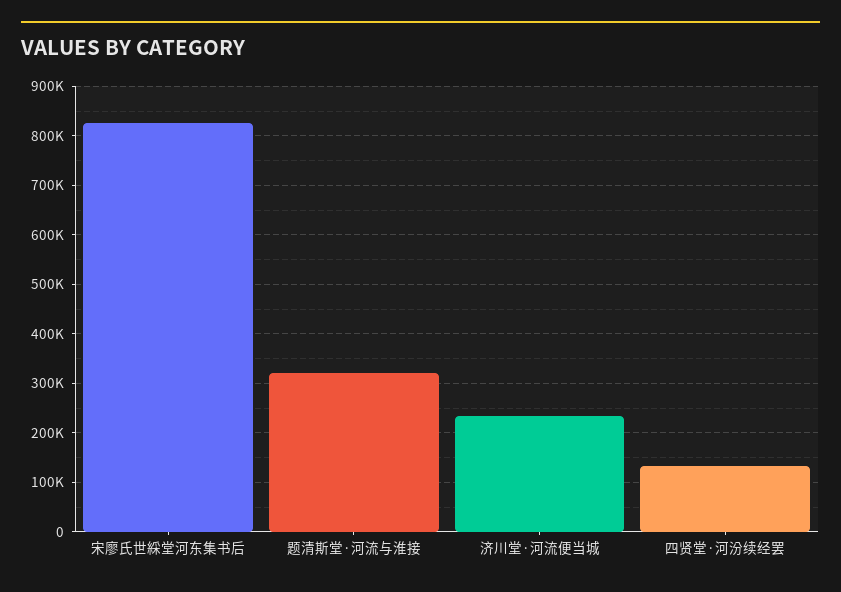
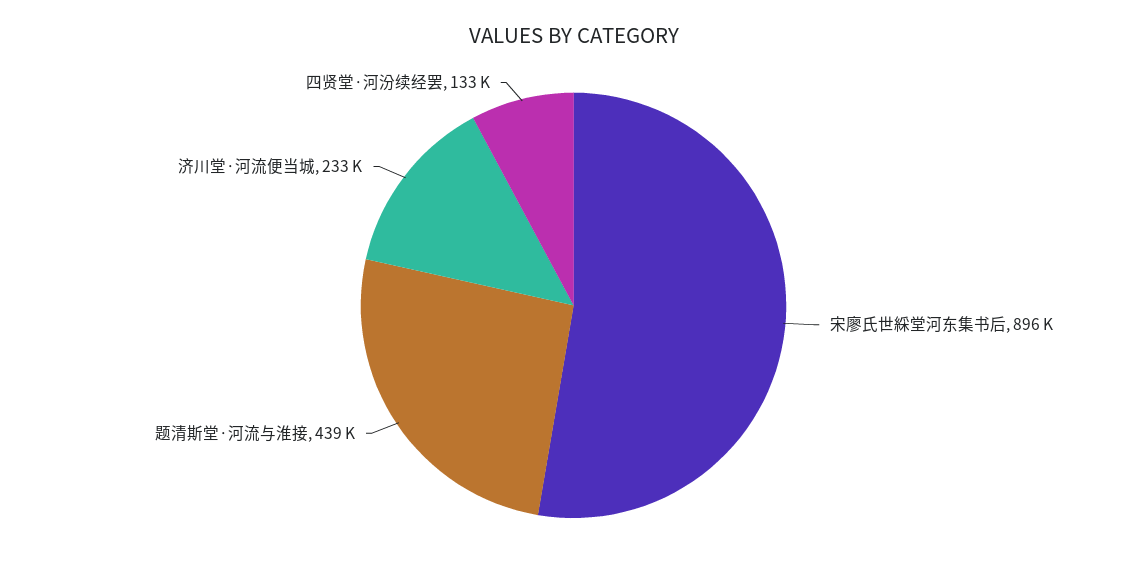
  {
-   "宋廖氏世綵堂河东集书后": 820000,
+   "宋廖氏世綵堂河东集书后": 896000,
-   "题清斯堂·河流与淮接": 320000,
+   "题清斯堂·河流与淮接": 439000,
    "济川堂·河流便当城": 233000,
    "四贤堂·河汾续经罢": 133000
  }

